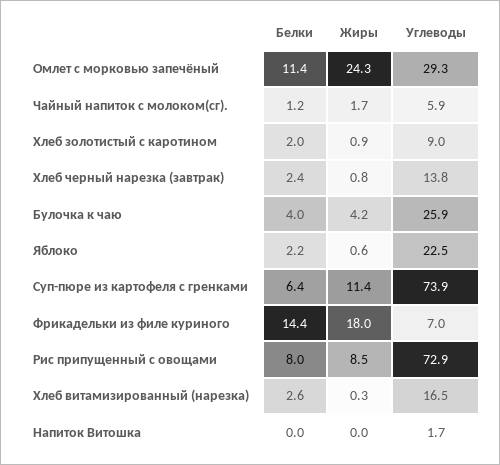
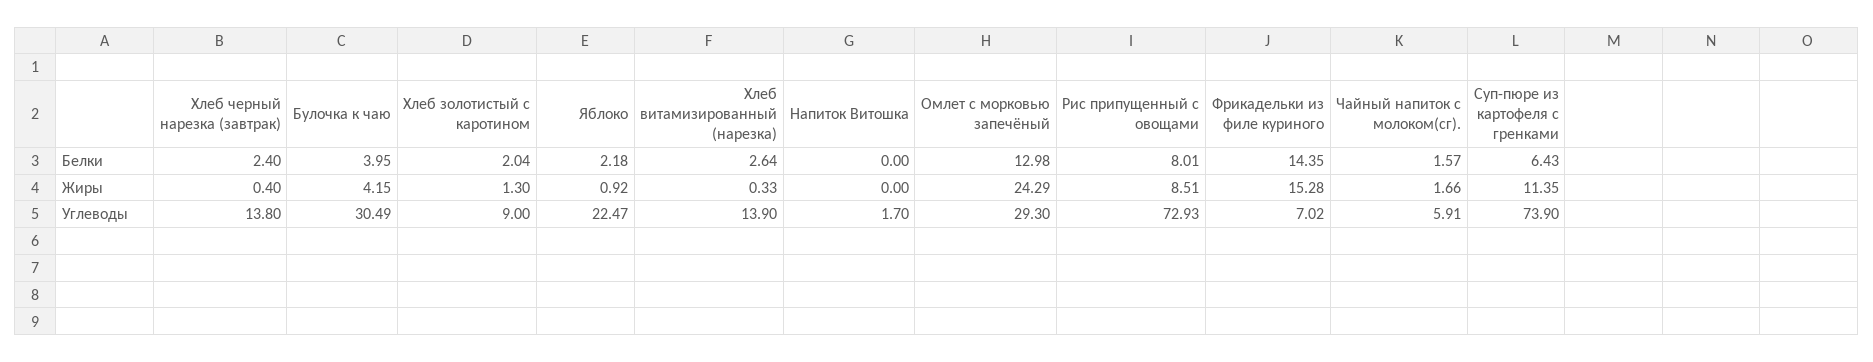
  {
    "Белки": {
-     "Омлет с морковью запечёный": 11.4,
+     "Омлет с морковью запечёный": 12.98,
-     "Чайный напиток с молоком(сг).": 1.2,
+     "Чайный напиток с молоком(сг).": 1.57,
      "Хлеб золотистый с каротином": 2.04,
      "Хлеб черный нарезка (завтрак)": 2.4,
      "Булочка к чаю": 3.95,
      "Яблоко": 2.18,
      "Суп-пюре из картофеля с гренками": 6.43,
      "Фрикадельки из филе куриного": 14.35,
      "Рис припущенный с овощами": 8.01,
      "Хлеб витамизированный (нарезка)": 2.64,
      "Напиток Витошка": 0
    },
    "Жиры": {
      "Омлет с морковью запечёный": 24.29,
      "Чайный напиток с молоком(сг).": 1.66,
-     "Хлеб золотистый с каротином": 0.9,
+     "Хлеб золотистый с каротином": 1.3,
-     "Хлеб черный нарезка (завтрак)": 0.8,
+     "Хлеб черный нарезка (завтрак)": 0.4,
      "Булочка к чаю": 4.15,
-     "Яблоко": 0.6,
+     "Яблоко": 0.92,
      "Суп-пюре из картофеля с гренками": 11.35,
-     "Фрикадельки из филе куриного": 18,
+     "Фрикадельки из филе куриного": 15.28,
      "Рис припущенный с овощами": 8.51,
      "Хлеб витамизированный (нарезка)": 0.33,
      "Напиток Витошка": 0
    },
    "Углеводы": {
      "Омлет с морковью запечёный": 29.3,
      "Чайный напиток с молоком(сг).": 5.91,
      "Хлеб золотистый с каротином": 9,
      "Хлеб черный нарезка (завтрак)": 13.8,
-     "Булочка к чаю": 25.9,
+     "Булочка к чаю": 30.49,
      "Яблоко": 22.47,
      "Суп-пюре из картофеля с гренками": 73.9,
      "Фрикадельки из филе куриного": 7.02,
      "Рис припущенный с овощами": 72.93,
-     "Хлеб витамизированный (нарезка)": 16.5,
+     "Хлеб витамизированный (нарезка)": 13.9,
      "Напиток Витошка": 1.7
    }
  }

